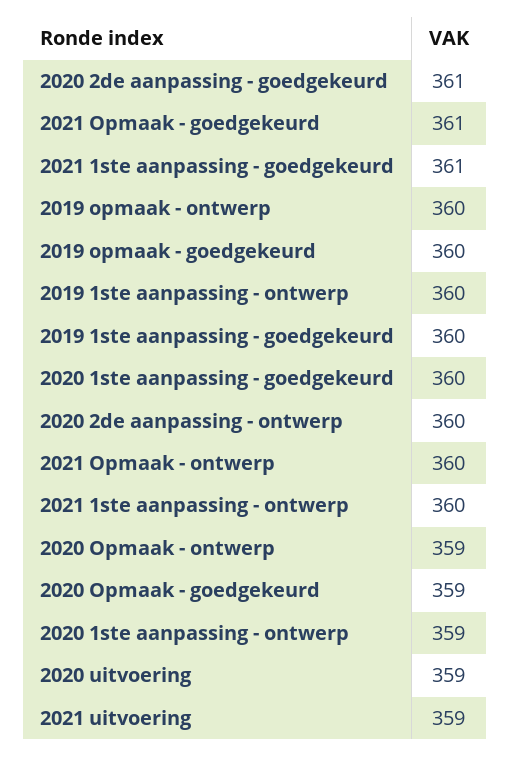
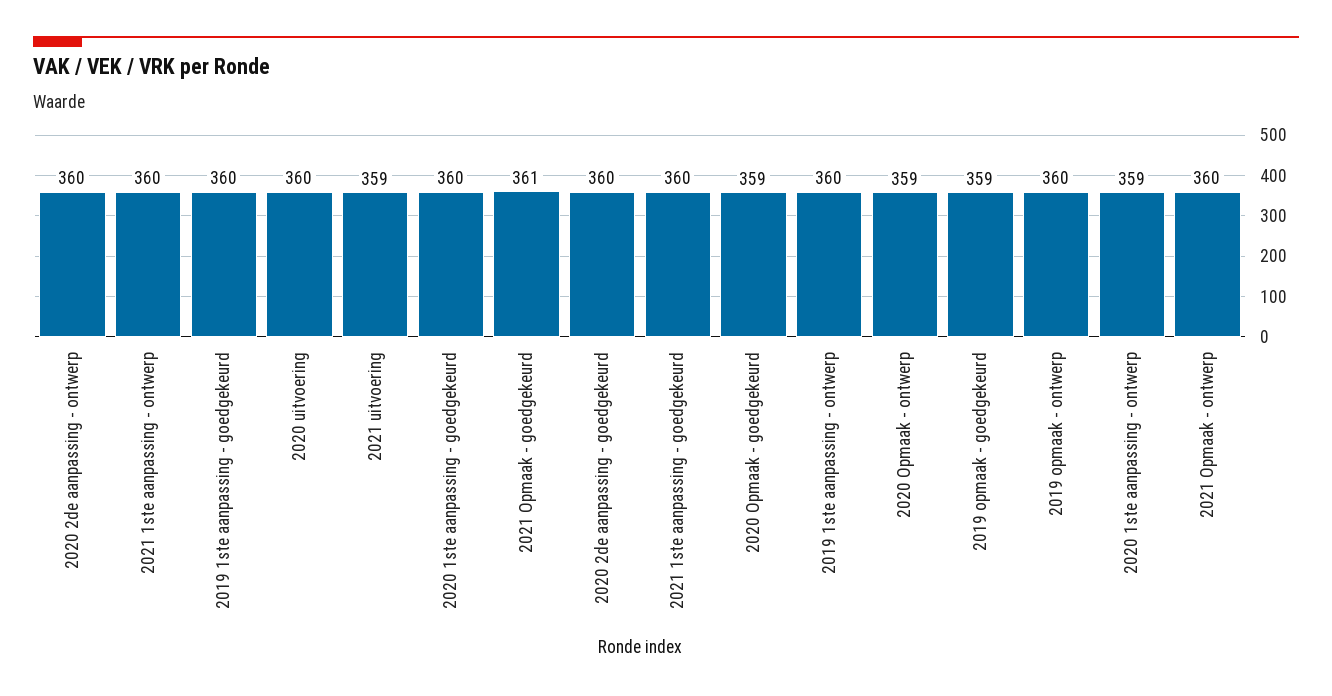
  {
-   "2020 2de aanpassing - goedgekeurd": 361,
+   "2020 2de aanpassing - goedgekeurd": 360,
    "2021 Opmaak - goedgekeurd": 361,
-   "2021 1ste aanpassing - goedgekeurd": 361,
+   "2021 1ste aanpassing - goedgekeurd": 360,
    "2019 opmaak - ontwerp": 360,
-   "2019 opmaak - goedgekeurd": 360,
+   "2019 opmaak - goedgekeurd": 359,
    "2019 1ste aanpassing - ontwerp": 360,
    "2019 1ste aanpassing - goedgekeurd": 360,
    "2020 1ste aanpassing - goedgekeurd": 360,
    "2020 2de aanpassing - ontwerp": 360,
    "2021 Opmaak - ontwerp": 360,
    "2021 1ste aanpassing - ontwerp": 360,
    "2020 Opmaak - ontwerp": 359,
    "2020 Opmaak - goedgekeurd": 359,
    "2020 1ste aanpassing - ontwerp": 359,
-   "2020 uitvoering": 359,
+   "2020 uitvoering": 360,
    "2021 uitvoering": 359
  }

